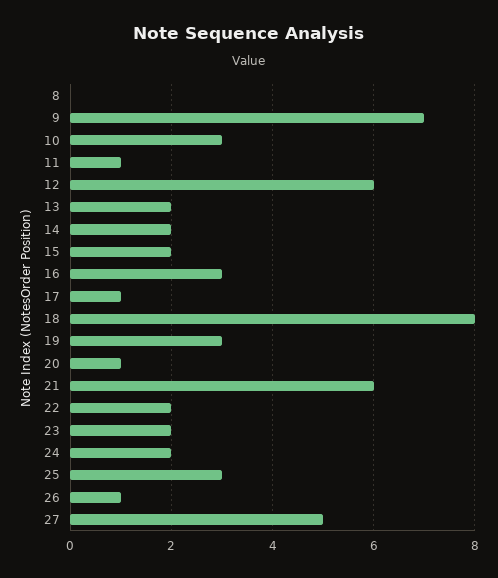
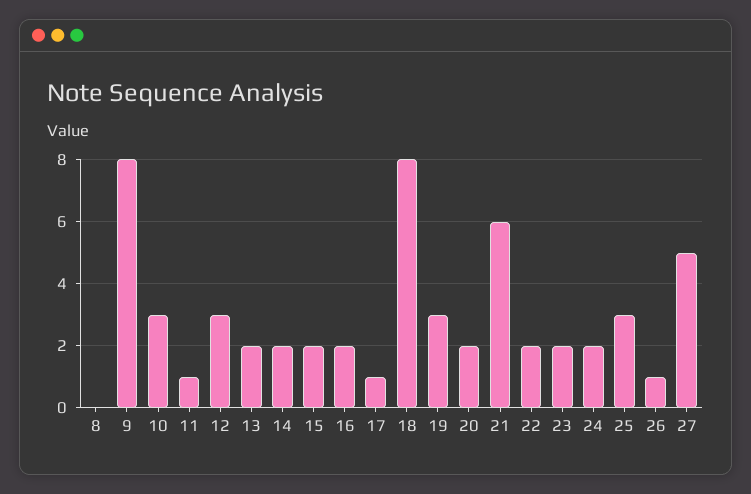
  {
    "8": 0,
-   "9": 7,
+   "9": 8,
    "10": 3,
    "11": 1,
-   "12": 6,
+   "12": 3,
    "13": 2,
    "14": 2,
    "15": 2,
-   "16": 3,
+   "16": 2,
    "17": 1,
    "18": 8,
    "19": 3,
-   "20": 1,
+   "20": 2,
    "21": 6,
    "22": 2,
    "23": 2,
    "24": 2,
    "25": 3,
    "26": 1,
    "27": 5
  }

